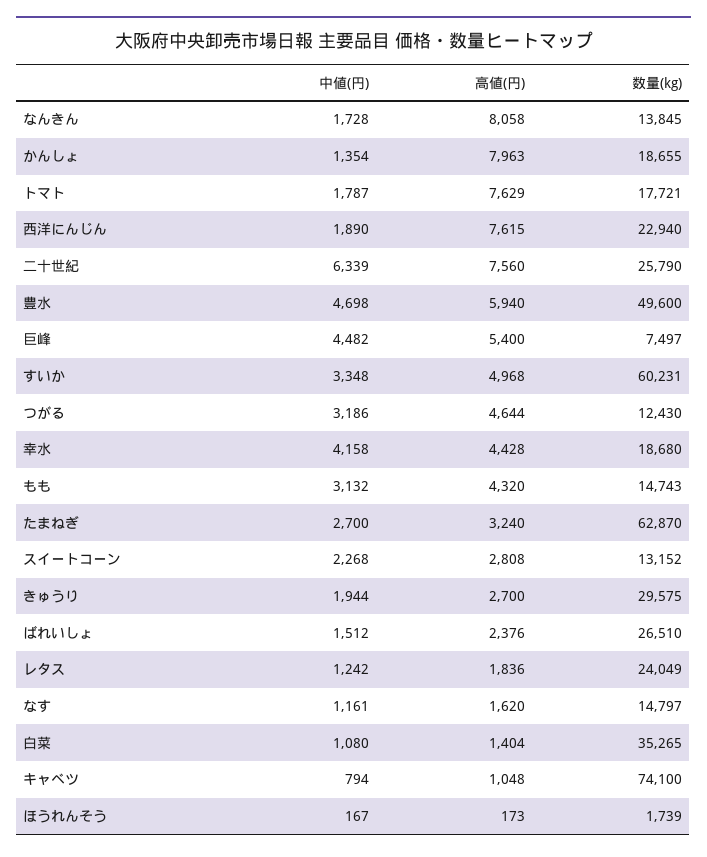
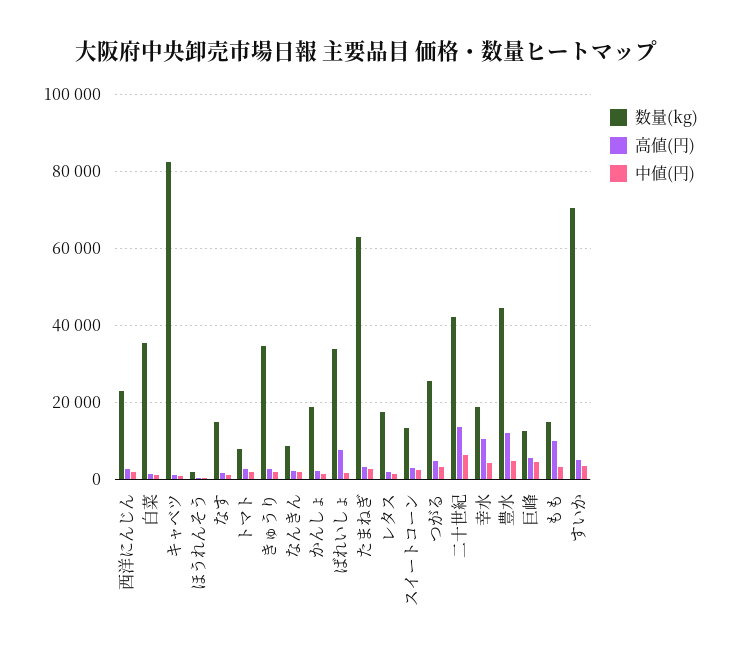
  {
    "中値(円)": {
      "なんきん": 1728,
      "かんしょ": 1354,
      "トマト": 1787,
      "西洋にんじん": 1890,
      "二十世紀": 6339,
      "豊水": 4698,
      "巨峰": 4482,
      "すいか": 3348,
      "つがる": 3186,
      "幸水": 4158,
      "もも": 3132,
      "たまねぎ": 2700,
      "スイートコーン": 2268,
      "きゅうり": 1944,
      "ばれいしょ": 1512,
      "レタス": 1242,
      "なす": 1161,
      "白菜": 1080,
      "キャベツ": 794,
      "ほうれんそう": 167
    },
    "高値(円)": {
-     "なんきん": 8058,
+     "なんきん": 2000,
-     "かんしょ": 7963,
+     "かんしょ": 2000,
-     "トマト": 7629,
+     "トマト": 2000,
-     "西洋にんじん": 7615,
+     "西洋にんじん": 2000,
-     "二十世紀": 7560,
+     "二十世紀": 14000,
-     "豊水": 5940,
+     "豊水": 12000,
      "巨峰": 5400,
      "すいか": 4968,
      "つがる": 4644,
-     "幸水": 4428,
+     "幸水": 10000,
-     "もも": 4320,
+     "もも": 10000,
      "たまねぎ": 3240,
      "スイートコーン": 2808,
      "きゅうり": 2700,
-     "ばれいしょ": 2376,
+     "ばれいしょ": 8000,
      "レタス": 1836,
      "なす": 1620,
      "白菜": 1404,
      "キャベツ": 1048,
      "ほうれんそう": 173
    },
    "数量(kg)": {
-     "なんきん": 13845,
+     "なんきん": 8000,
      "かんしょ": 18655,
-     "トマト": 17721,
+     "トマト": 8000,
      "西洋にんじん": 22940,
-     "二十世紀": 25790,
+     "二十世紀": 42000,
-     "豊水": 49600,
+     "豊水": 44000,
-     "巨峰": 7497,
+     "巨峰": 12000,
-     "すいか": 60231,
+     "すいか": 70000,
-     "つがる": 12430,
+     "つがる": 26000,
      "幸水": 18680,
      "もも": 14743,
      "たまねぎ": 62870,
      "スイートコーン": 13152,
-     "きゅうり": 29575,
+     "きゅうり": 34000,
-     "ばれいしょ": 26510,
+     "ばれいしょ": 34000,
-     "レタス": 24049,
+     "レタス": 18000,
      "なす": 14797,
      "白菜": 35265,
-     "キャベツ": 74100,
+     "キャベツ": 82000,
      "ほうれんそう": 1739
    }
  }

